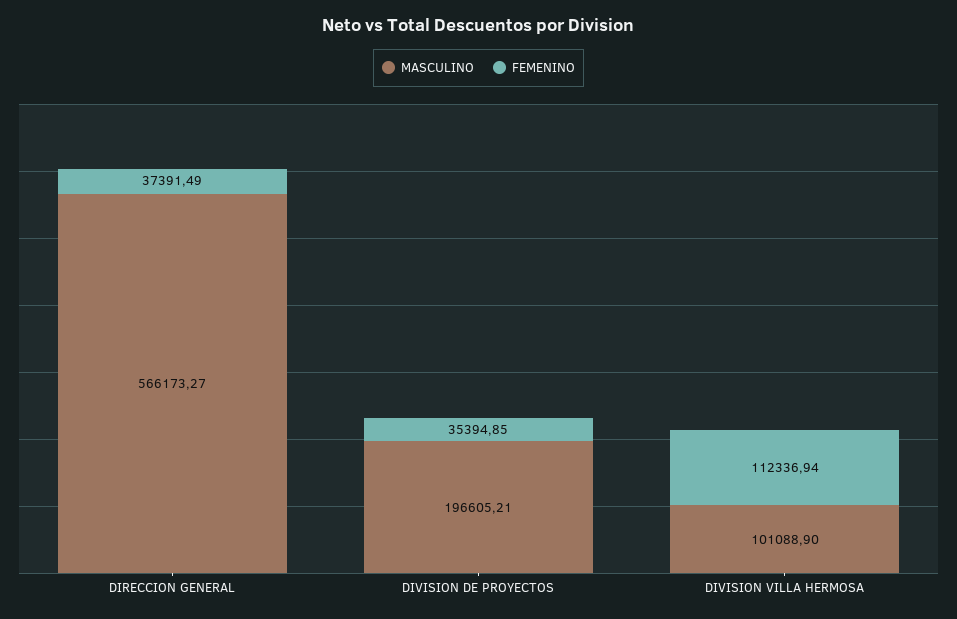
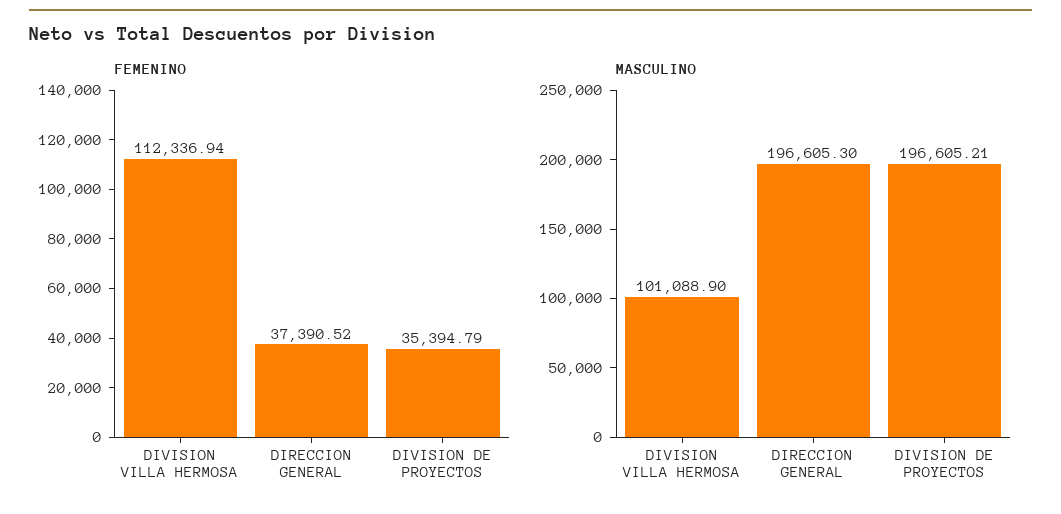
  {
    "MASCULINO": {
-     "DIRECCION GENERAL": 566173.27,
+     "DIRECCION GENERAL": 196605.3,
      "DIVISION DE PROYECTOS": 196605.21,
      "DIVISION VILLA HERMOSA": 101088.9
    },
    "FEMENINO": {
-     "DIRECCION GENERAL": 37391.49,
+     "DIRECCION GENERAL": 37390.52,
-     "DIVISION DE PROYECTOS": 35394.85,
+     "DIVISION DE PROYECTOS": 35394.79,
      "DIVISION VILLA HERMOSA": 112336.94
    }
  }

